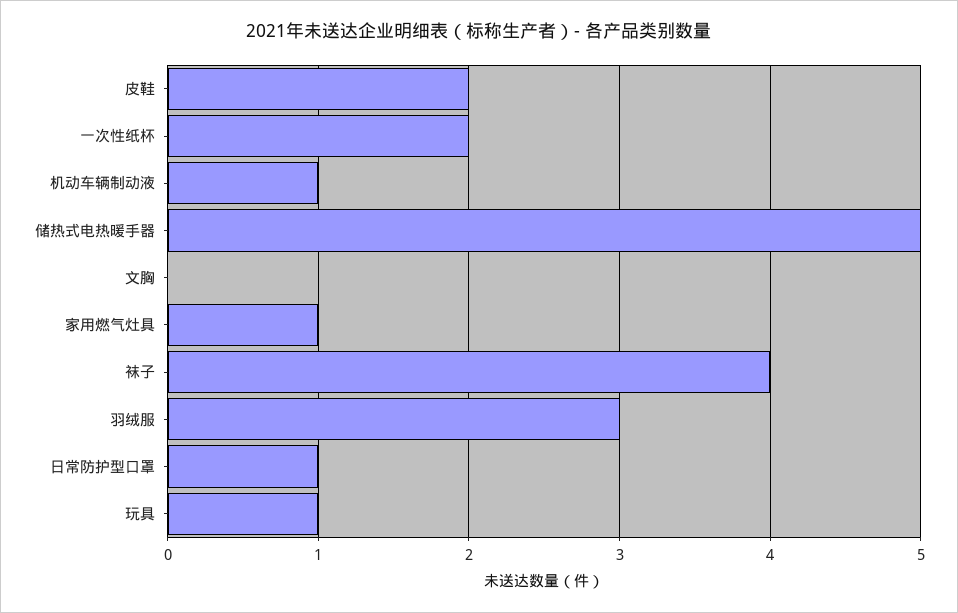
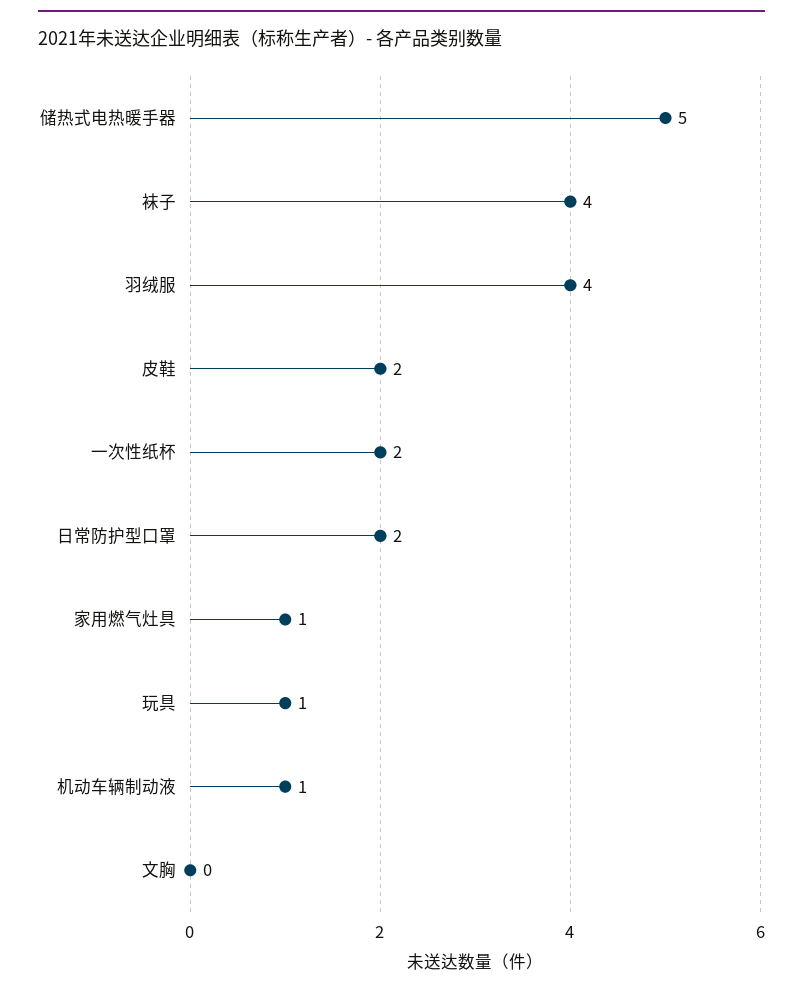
  {
    "皮鞋": 2,
    "一次性纸杯": 2,
    "机动车辆制动液": 1,
    "储热式电热暖手器": 5,
    "文胸": 0,
    "家用燃气灶具": 1,
    "袜子": 4,
-   "羽绒服": 3,
+   "羽绒服": 4,
-   "日常防护型口罩": 1,
+   "日常防护型口罩": 2,
    "玩具": 1
  }

